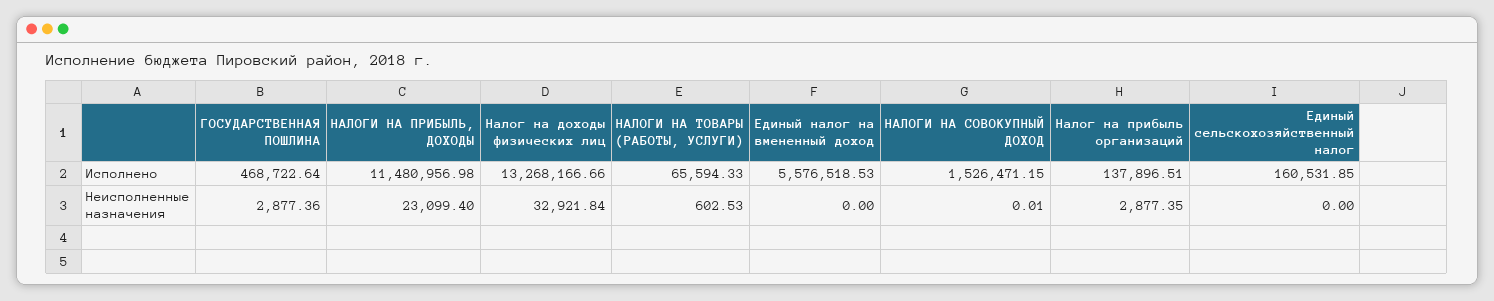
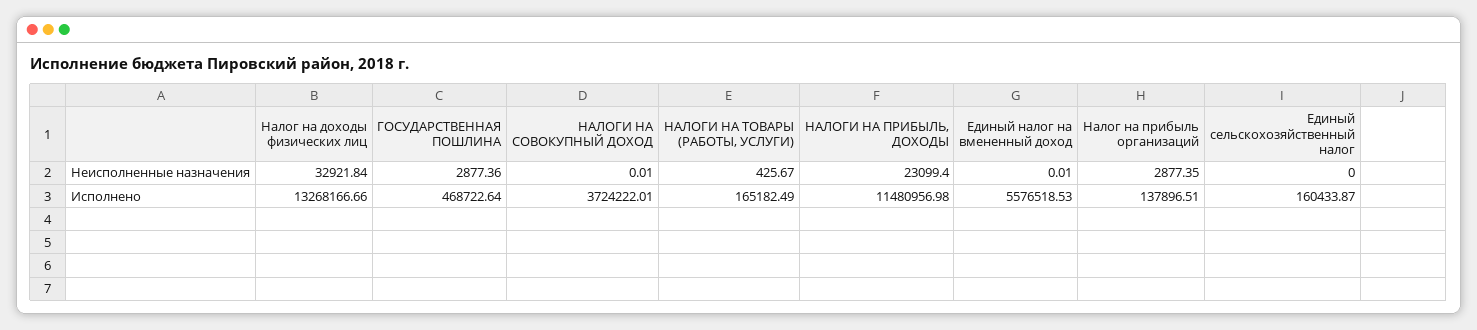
  {
    "ГОСУДАРСТВЕННАЯ ПОШЛИНА": {
      "Исполнено": 468722.64,
      "Неисполненные назначения": 2877.36
    },
    "НАЛОГИ НА ПРИБЫЛЬ, ДОХОДЫ": {
      "Исполнено": 11480956.98,
      "Неисполненные назначения": 23099.4
    },
    "Налог на доходы физических лиц": {
      "Исполнено": 13268166.66,
      "Неисполненные назначения": 32921.84
    },
    "НАЛОГИ НА ТОВАРЫ (РАБОТЫ, УСЛУГИ)": {
-     "Исполнено": 65594.33,
+     "Исполнено": 165182.49,
-     "Неисполненные назначения": 602.53
+     "Неисполненные назначения": 425.67
    },
    "Единый налог на вмененный доход": {
      "Исполнено": 5576518.53,
-     "Неисполненные назначения": 0
+     "Неисполненные назначения": 0.01
    },
    "НАЛОГИ НА СОВОКУПНЫЙ ДОХОД": {
-     "Исполнено": 1526471.15,
+     "Исполнено": 3724222.01,
      "Неисполненные назначения": 0.01
    },
    "Налог на прибыль организаций": {
      "Исполнено": 137896.51,
      "Неисполненные назначения": 2877.35
    },
    "Единый сельскохозяйственный налог": {
-     "Исполнено": 160531.85,
+     "Исполнено": 160433.87,
      "Неисполненные назначения": 0
    }
  }

